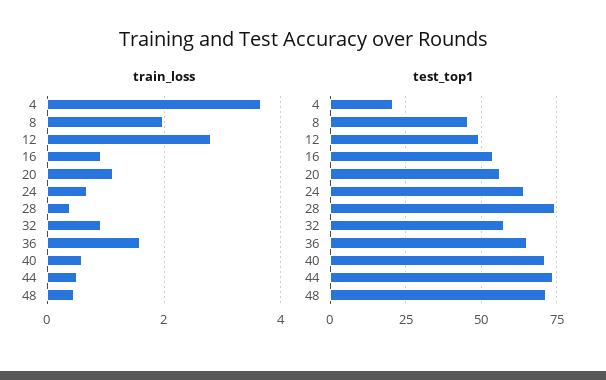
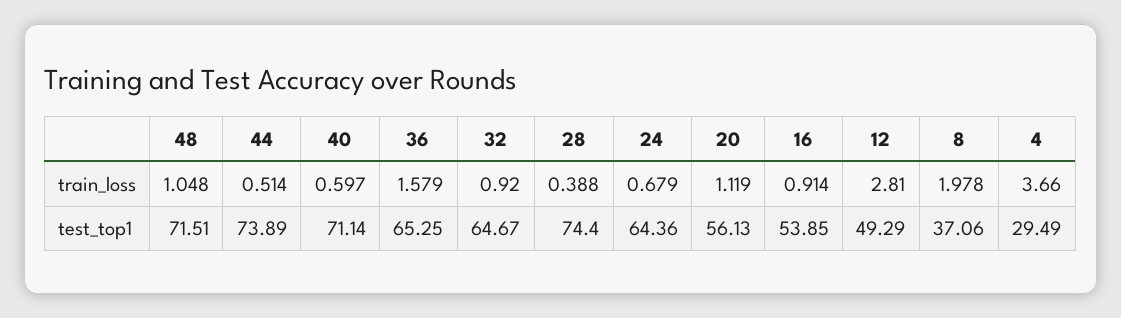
  {
    "train_loss": {
      "4": 3.66,
      "8": 1.978,
      "12": 2.81,
      "16": 0.914,
      "20": 1.119,
      "24": 0.679,
      "28": 0.388,
      "32": 0.92,
      "36": 1.579,
      "40": 0.597,
      "44": 0.514,
-     "48": 0.4
+     "48": 1.048
    },
    "test_top1": {
-     "4": 20,
+     "4": 29.49,
-     "8": 45,
+     "8": 37.06,
      "12": 49.29,
      "16": 53.85,
      "20": 56.13,
      "24": 64.36,
      "28": 74.4,
-     "32": 57.5,
+     "32": 64.67,
      "36": 65.25,
      "40": 71.14,
      "44": 73.89,
      "48": 71.51
    }
  }

